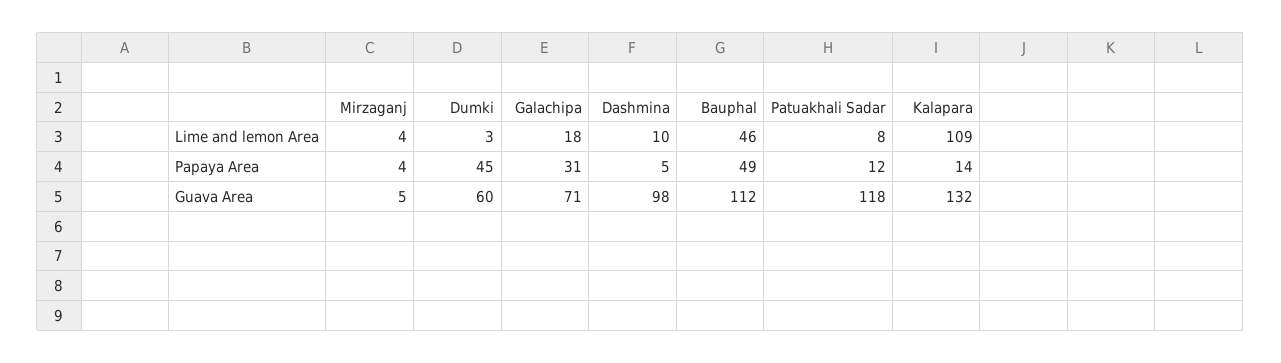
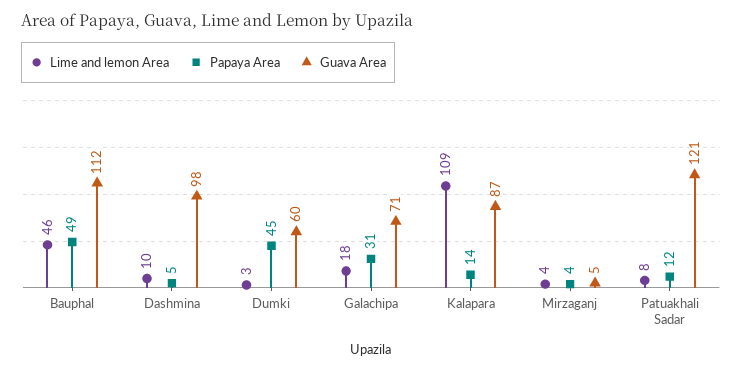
  {
    "Lime and lemon Area": {
      "Mirzaganj": 4,
      "Dumki": 3,
      "Galachipa": 18,
      "Dashmina": 10,
      "Bauphal": 46,
      "Patuakhali Sadar": 8,
      "Kalapara": 109
    },
    "Papaya Area": {
      "Mirzaganj": 4,
      "Dumki": 45,
      "Galachipa": 31,
      "Dashmina": 5,
      "Bauphal": 49,
      "Patuakhali Sadar": 12,
      "Kalapara": 14
    },
    "Guava Area": {
      "Mirzaganj": 5,
      "Dumki": 60,
      "Galachipa": 71,
      "Dashmina": 98,
      "Bauphal": 112,
-     "Patuakhali Sadar": 118,
+     "Patuakhali Sadar": 121,
-     "Kalapara": 132
+     "Kalapara": 87
    }
  }

